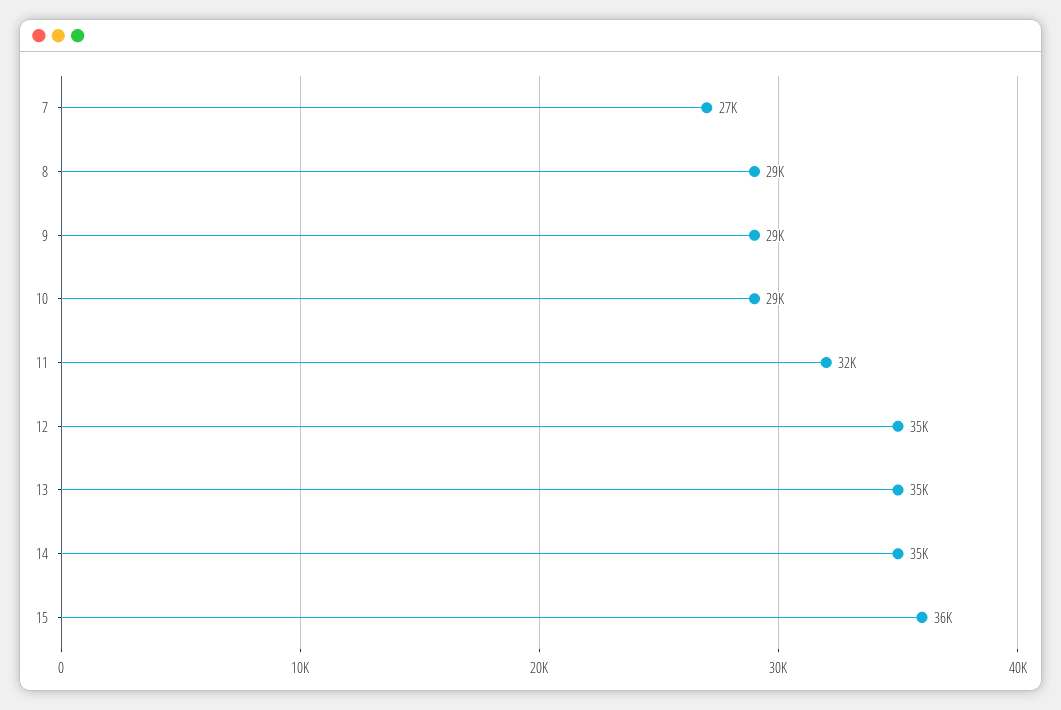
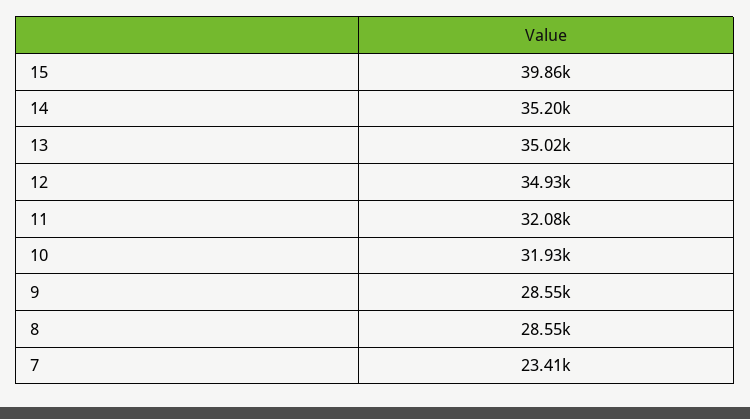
  {
-   "7": 27000,
+   "7": 23410,
    "8": 28550,
    "9": 28550,
-   "10": 29000,
+   "10": 31930,
    "11": 32080,
    "12": 34930,
    "13": 35020,
    "14": 35200,
-   "15": 36000
+   "15": 39860
  }

